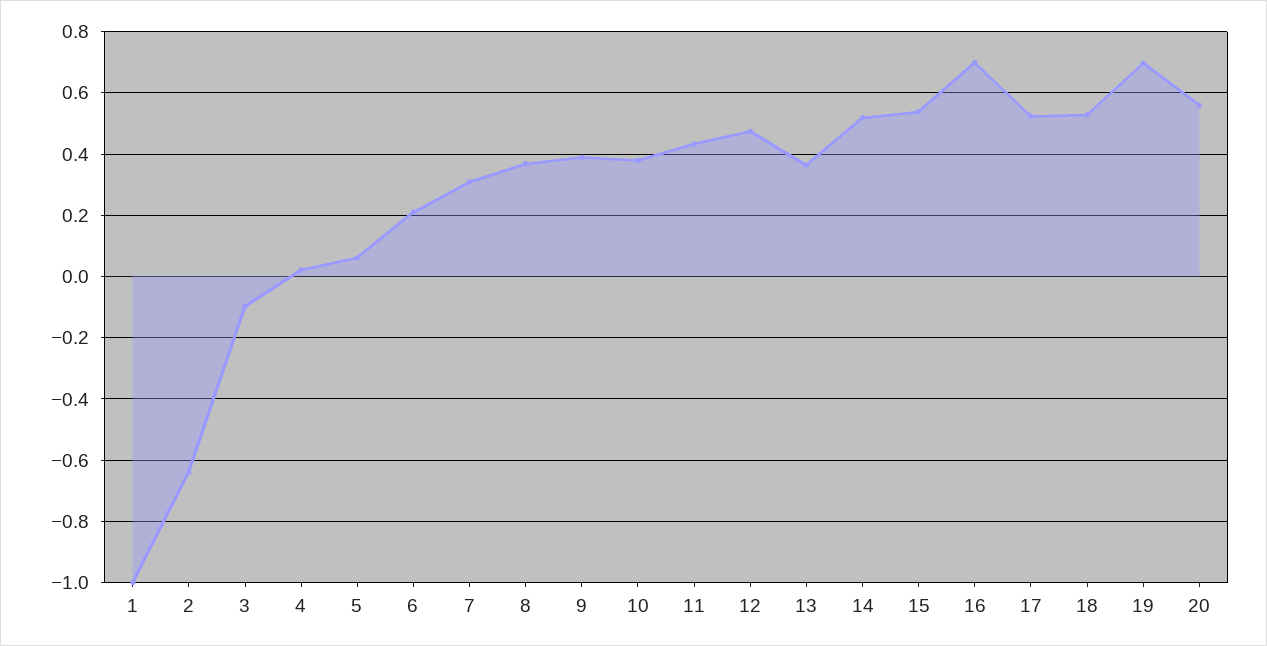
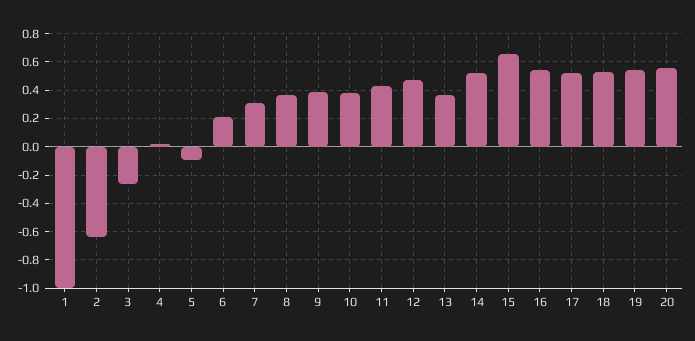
  {
    "1": -1,
    "2": -0.64,
-   "3": -0.1,
+   "3": -0.25,
    "4": 0.02,
-   "5": 0.06,
+   "5": -0.1,
    "6": 0.22,
    "7": 0.3,
    "8": 0.36,
    "9": 0.38,
    "10": 0.38,
    "11": 0.44,
    "12": 0.48,
    "13": 0.36,
    "14": 0.52,
-   "15": 0.54,
+   "15": 0.65,
-   "16": 0.7,
+   "16": 0.55,
    "17": 0.52,
    "18": 0.52,
-   "19": 0.7,
+   "19": 0.55,
    "20": 0.56
  }

